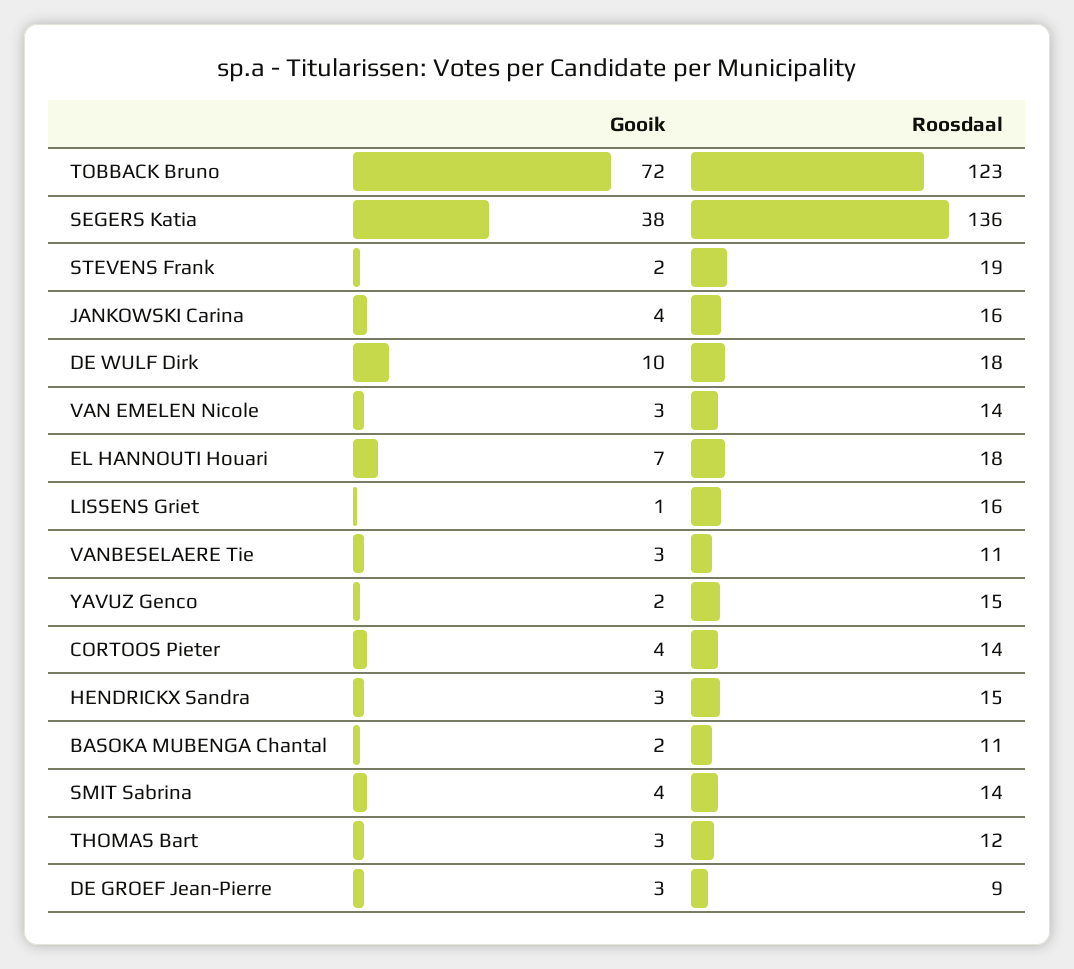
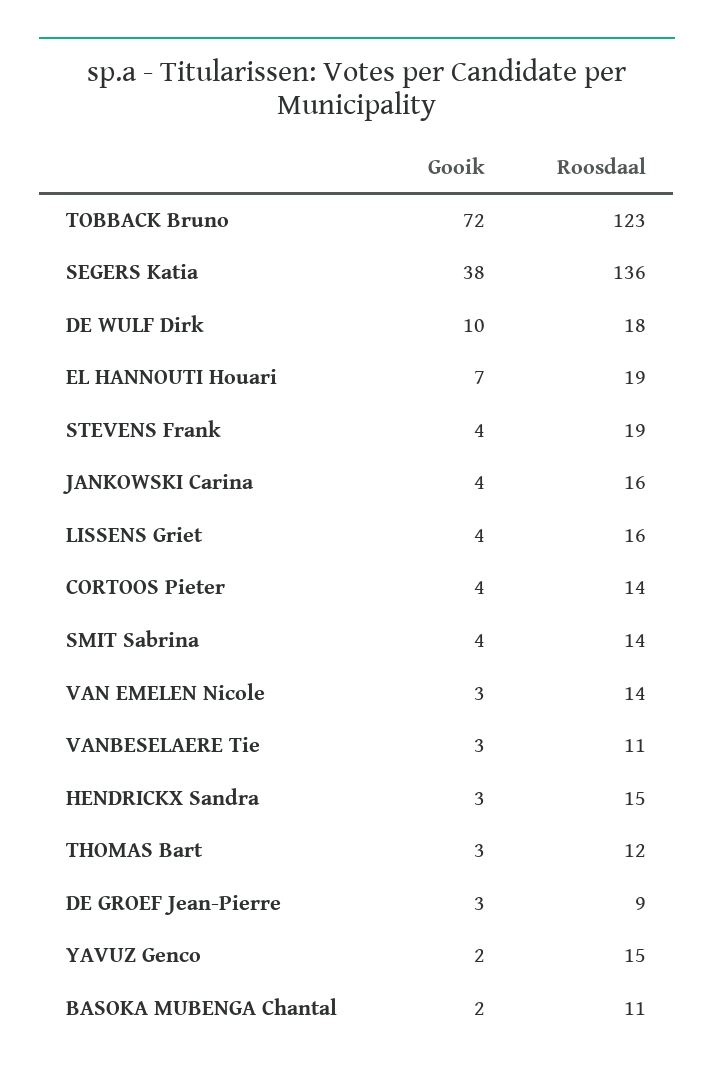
  {
    "Gooik": {
      "TOBBACK Bruno": 72,
      "SEGERS Katia": 38,
-     "STEVENS Frank": 2,
+     "STEVENS Frank": 4,
      "JANKOWSKI Carina": 4,
      "DE WULF Dirk": 10,
      "VAN EMELEN Nicole": 3,
      "EL HANNOUTI Houari": 7,
-     "LISSENS Griet": 1,
+     "LISSENS Griet": 4,
      "VANBESELAERE Tie": 3,
      "YAVUZ Genco": 2,
      "CORTOOS Pieter": 4,
      "HENDRICKX Sandra": 3,
      "BASOKA MUBENGA Chantal": 2,
      "SMIT Sabrina": 4,
      "THOMAS Bart": 3,
      "DE GROEF Jean-Pierre": 3
    },
    "Roosdaal": {
      "TOBBACK Bruno": 123,
      "SEGERS Katia": 136,
      "STEVENS Frank": 19,
      "JANKOWSKI Carina": 16,
      "DE WULF Dirk": 18,
      "VAN EMELEN Nicole": 14,
-     "EL HANNOUTI Houari": 18,
+     "EL HANNOUTI Houari": 19,
      "LISSENS Griet": 16,
      "VANBESELAERE Tie": 11,
      "YAVUZ Genco": 15,
      "CORTOOS Pieter": 14,
      "HENDRICKX Sandra": 15,
      "BASOKA MUBENGA Chantal": 11,
      "SMIT Sabrina": 14,
      "THOMAS Bart": 12,
      "DE GROEF Jean-Pierre": 9
    }
  }

